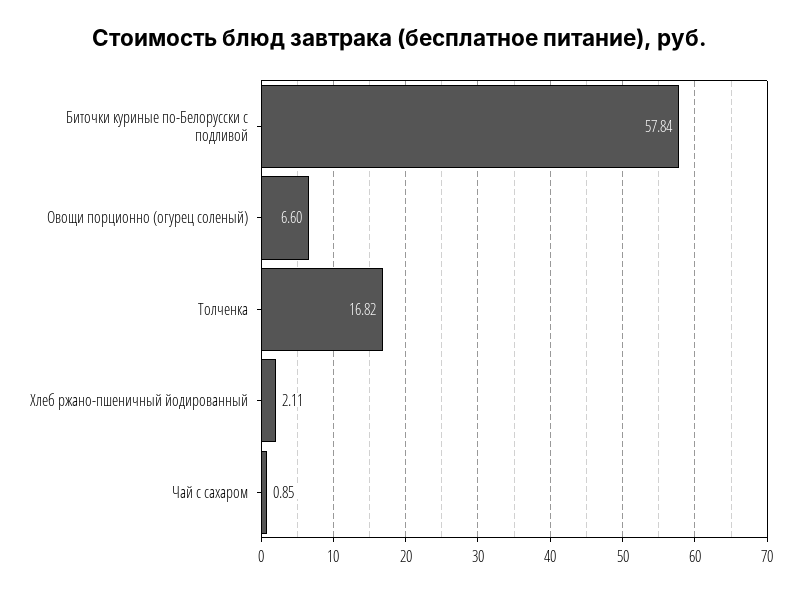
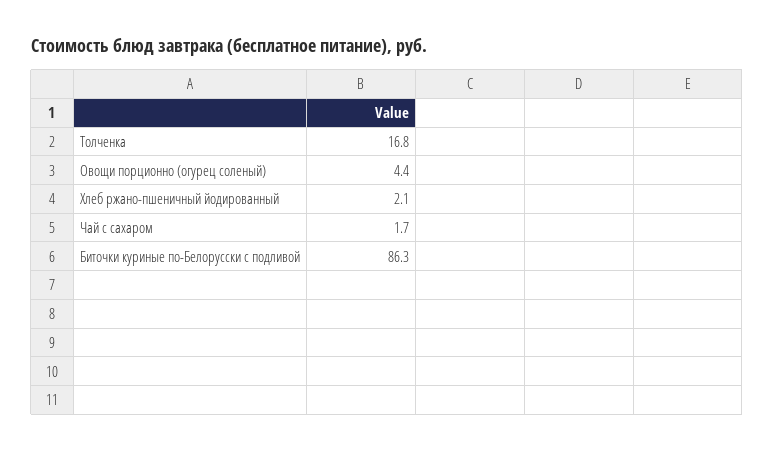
  {
-   "Биточки куриные по-Белорусски с подливой": 57.84,
+   "Биточки куриные по-Белорусски с подливой": 86.3,
-   "Овощи порционно (огурец соленый)": 6.6,
+   "Овощи порционно (огурец соленый)": 4.4,
    "Толченка": 16.82,
    "Хлеб ржано-пшеничный йодированный": 2.11,
-   "Чай с сахаром": 0.85
+   "Чай с сахаром": 1.7
  }

